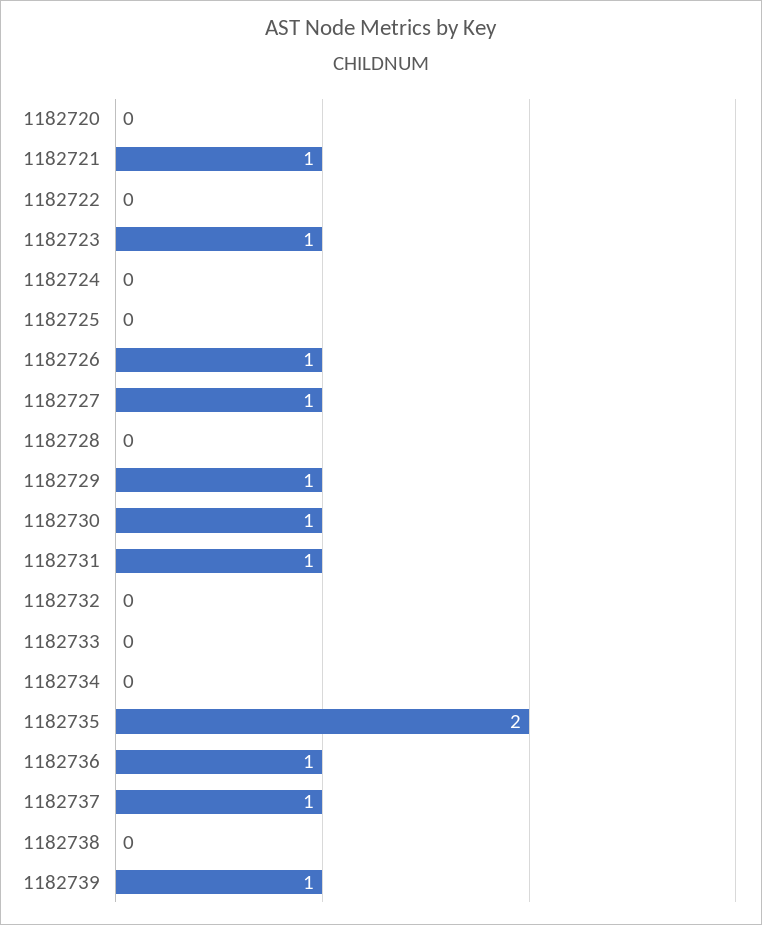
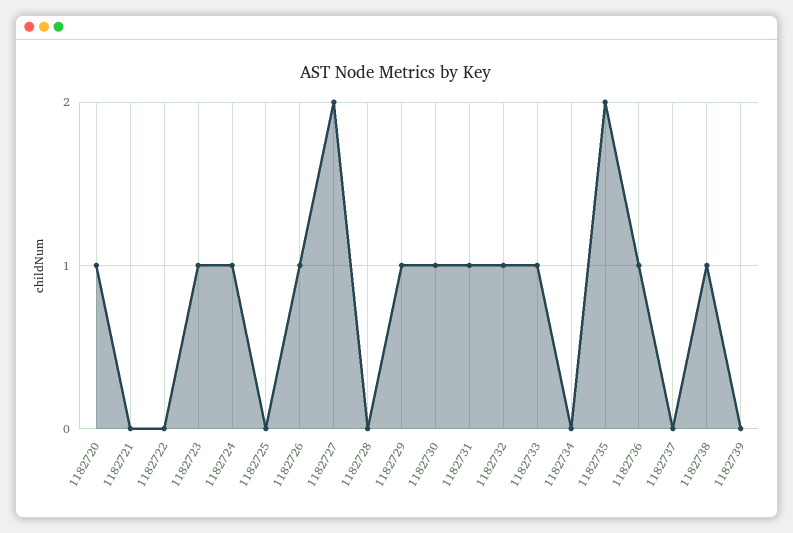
  {
-   "1182720": 0,
+   "1182720": 1,
-   "1182721": 1,
+   "1182721": 0,
    "1182722": 0,
    "1182723": 1,
-   "1182724": 0,
+   "1182724": 1,
    "1182725": 0,
    "1182726": 1,
-   "1182727": 1,
+   "1182727": 2,
    "1182728": 0,
    "1182729": 1,
    "1182730": 1,
    "1182731": 1,
-   "1182732": 0,
+   "1182732": 1,
-   "1182733": 0,
+   "1182733": 1,
    "1182734": 0,
    "1182735": 2,
    "1182736": 1,
-   "1182737": 1,
+   "1182737": 0,
-   "1182738": 0,
+   "1182738": 1,
-   "1182739": 1
+   "1182739": 0
  }

